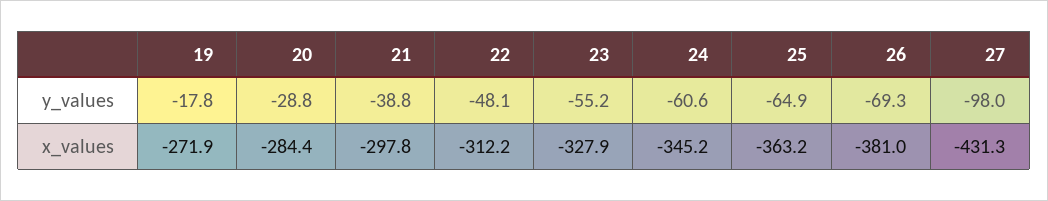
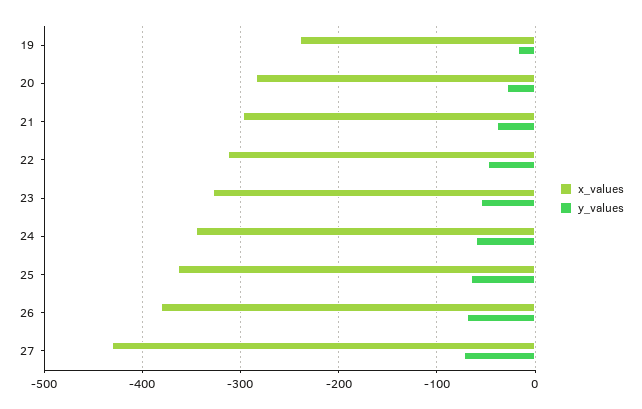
  {
    "y_values": {
      "19": -17.8,
      "20": -28.8,
      "21": -38.8,
      "22": -48.1,
      "23": -55.2,
      "24": -60.6,
      "25": -64.9,
      "26": -69.3,
-     "27": -98
+     "27": -70
    },
    "x_values": {
-     "19": -271.9,
+     "19": -240,
      "20": -284.4,
      "21": -297.8,
      "22": -312.2,
      "23": -327.9,
      "24": -345.2,
      "25": -363.2,
      "26": -381,
      "27": -431.3
    }
  }

